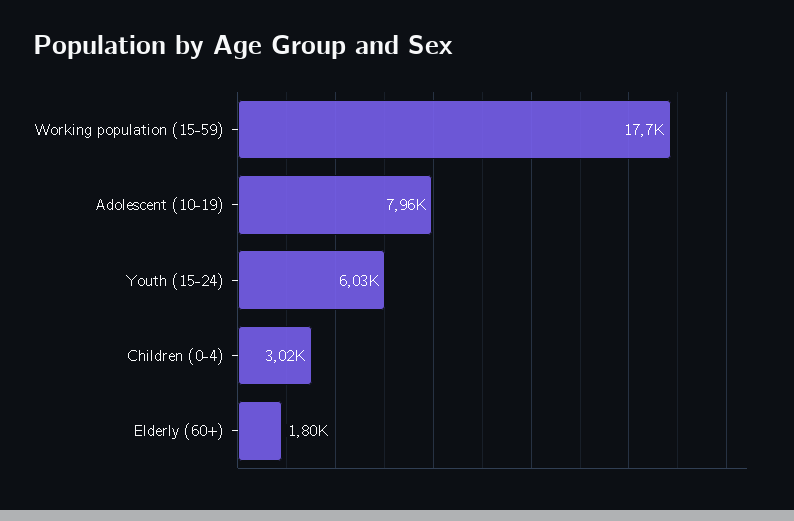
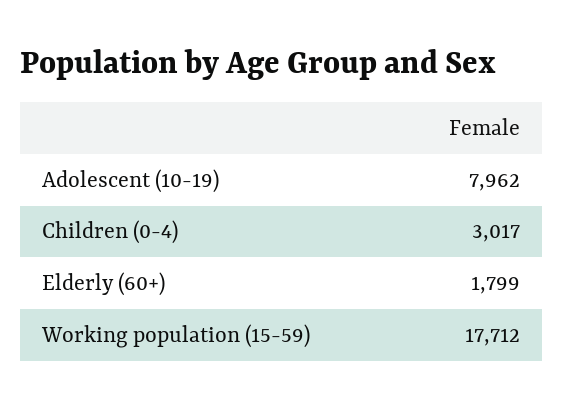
  {
    "Working population (15-59)": 17712,
    "Adolescent (10-19)": 7962,
-   "Youth (15-24)": 6030,
    "Children (0-4)": 3017,
    "Elderly (60+)": 1799
  }

